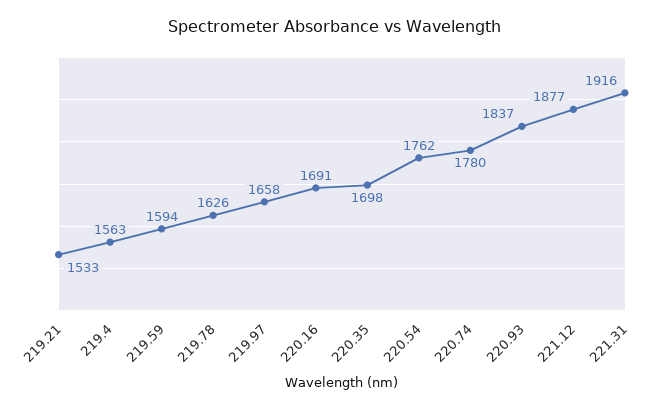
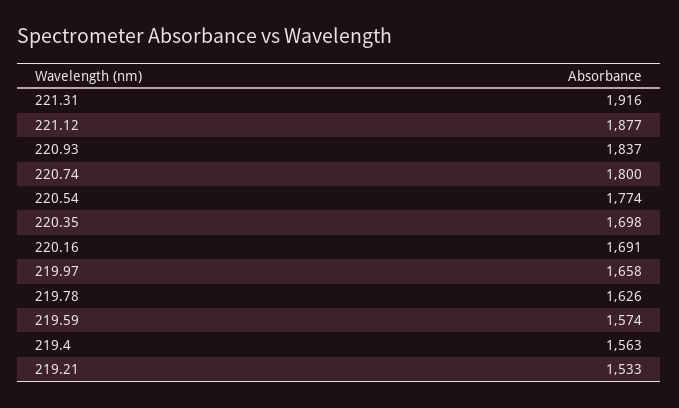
  {
    "219.21": 1533,
    "219.4": 1563,
-   "219.59": 1594,
+   "219.59": 1574,
    "219.78": 1626,
    "219.97": 1658,
    "220.16": 1691,
    "220.35": 1698,
-   "220.54": 1762,
+   "220.54": 1774,
-   "220.74": 1780,
+   "220.74": 1800,
    "220.93": 1837,
    "221.12": 1877,
    "221.31": 1916
  }

